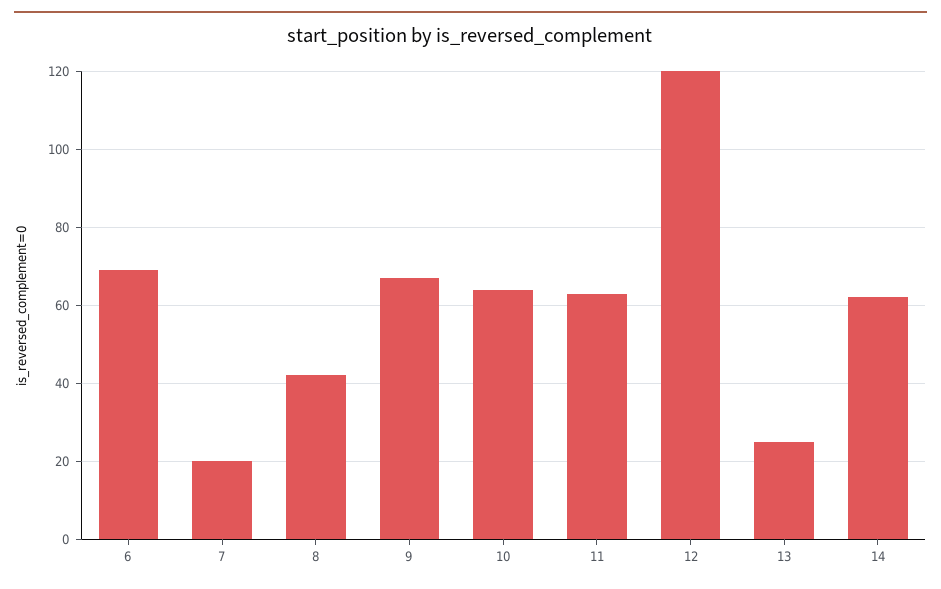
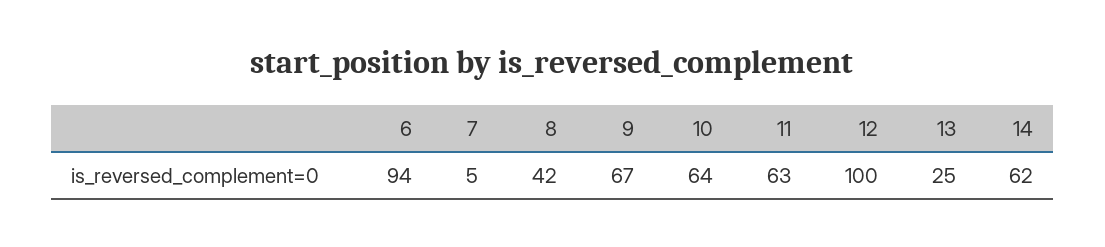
  {
-   "6": 70,
+   "6": 94,
-   "7": 20,
+   "7": 5,
    "8": 42,
    "9": 67,
    "10": 64,
    "11": 63,
-   "12": 120,
+   "12": 100,
    "13": 25,
    "14": 62
  }

